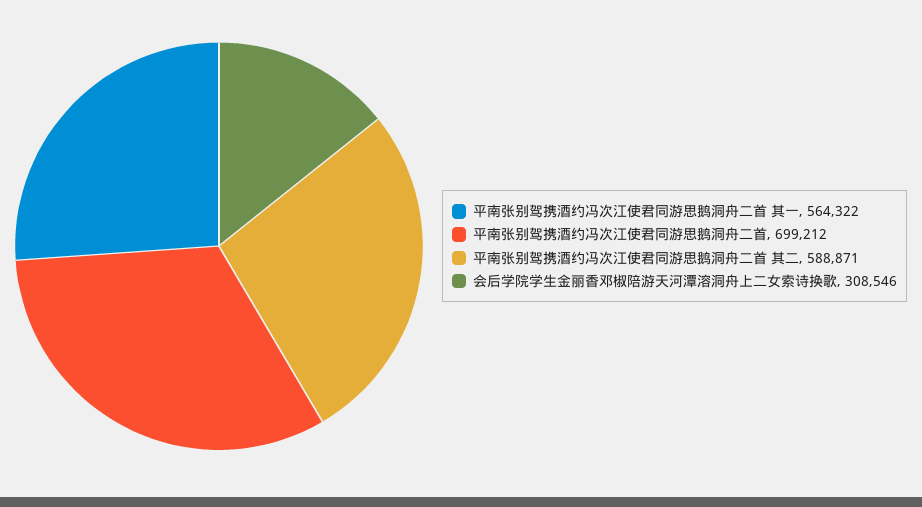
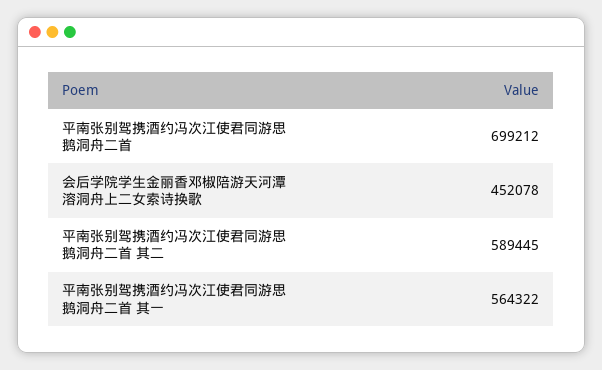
  {
    "平南张别驾携酒约冯次江使君同游思鹅洞舟二首 其一": 564322,
    "平南张别驾携酒约冯次江使君同游思鹅洞舟二首": 699212,
-   "平南张别驾携酒约冯次江使君同游思鹅洞舟二首 其二": 588871,
+   "平南张别驾携酒约冯次江使君同游思鹅洞舟二首 其二": 589445,
-   "会后学院学生金丽香邓椒陪游天河潭溶洞舟上二女索诗换歌": 308546
+   "会后学院学生金丽香邓椒陪游天河潭溶洞舟上二女索诗换歌": 452078
  }

